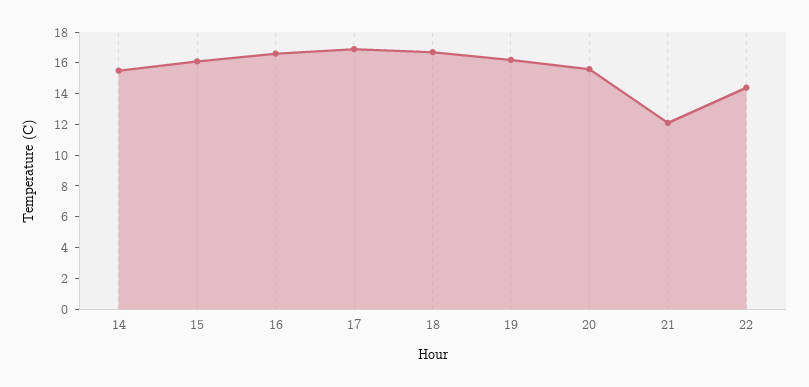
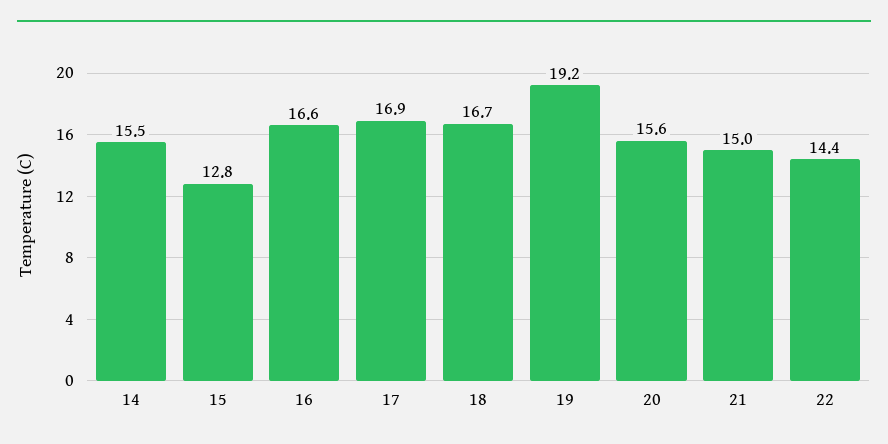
  {
    "14": 15.5,
-   "15": 16,
+   "15": 12.8,
    "16": 16.6,
    "17": 16.9,
    "18": 16.7,
-   "19": 16,
+   "19": 19.2,
    "20": 15.6,
-   "21": 12,
+   "21": 15,
    "22": 14.4
  }

